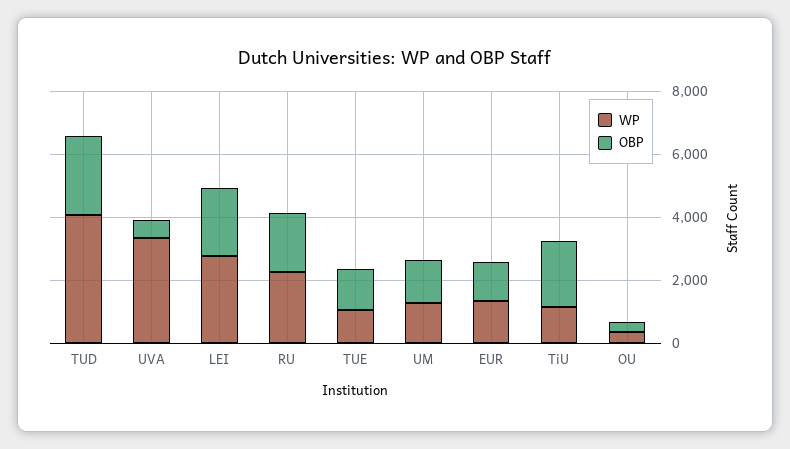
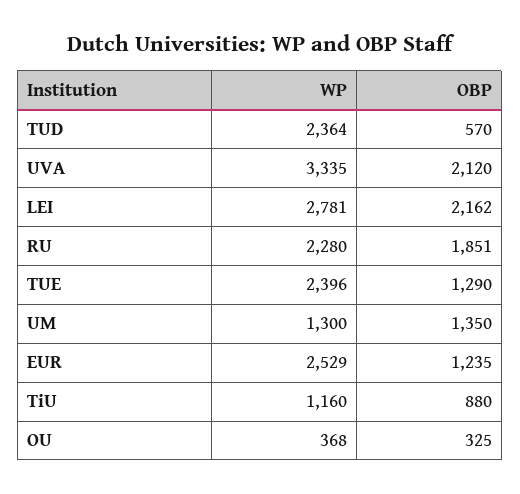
  {
    "WP": {
-     "TUD": 4000,
+     "TUD": 2364,
      "UVA": 3335,
      "LEI": 2781,
      "RU": 2280,
-     "TUE": 1000,
+     "TUE": 2396,
      "UM": 1300,
-     "EUR": 1500,
+     "EUR": 2529,
      "TiU": 1160,
      "OU": 368
    },
    "OBP": {
-     "TUD": 2500,
+     "TUD": 570,
-     "UVA": 500,
+     "UVA": 2120,
      "LEI": 2162,
      "RU": 1851,
      "TUE": 1290,
      "UM": 1350,
      "EUR": 1235,
-     "TiU": 2000,
+     "TiU": 880,
      "OU": 325
    }
  }

